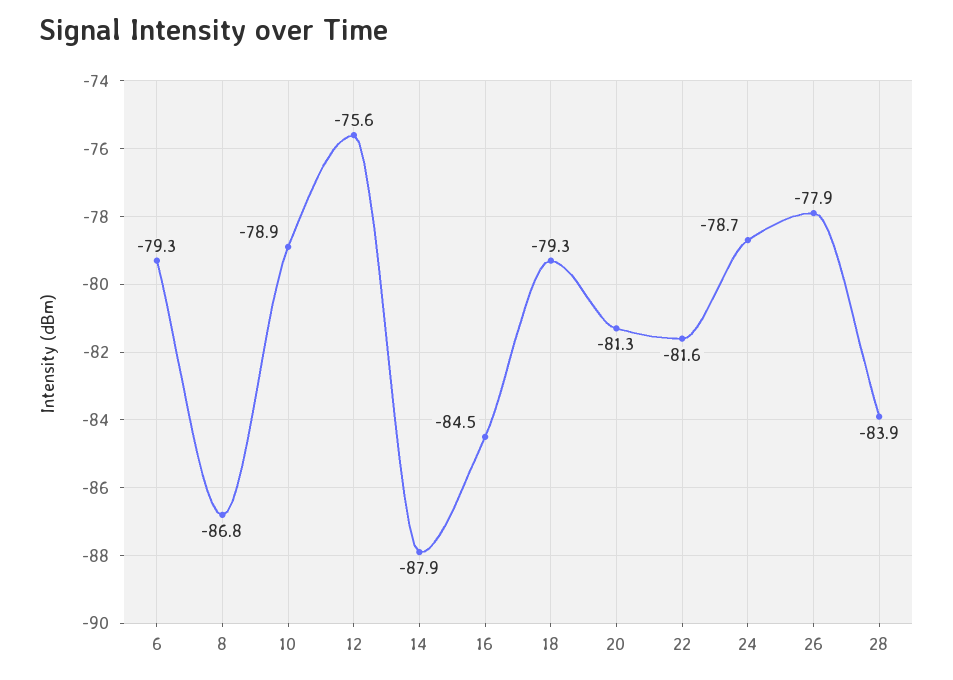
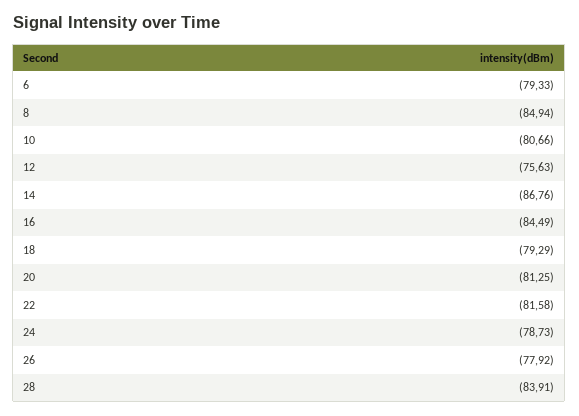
  {
    "6": -79.33,
-   "8": -86.8,
+   "8": -84.94,
-   "10": -78.9,
+   "10": -80.66,
    "12": -75.63,
-   "14": -87.9,
+   "14": -86.76,
    "16": -84.49,
    "18": -79.29,
    "20": -81.25,
    "22": -81.58,
    "24": -78.73,
    "26": -77.92,
    "28": -83.91
  }

